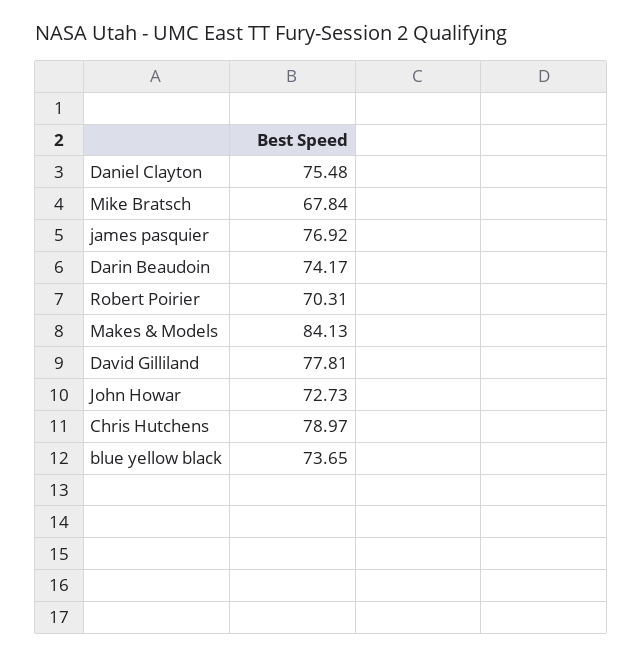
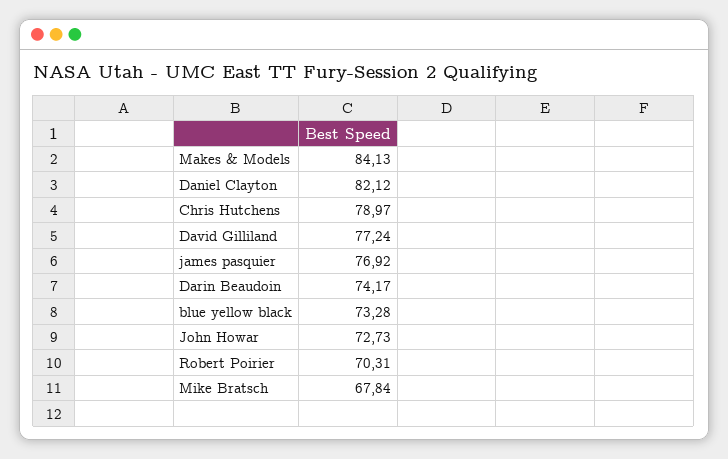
  {
-   "Daniel Clayton": 75.48,
+   "Daniel Clayton": 82.12,
    "Mike Bratsch": 67.84,
    "james pasquier": 76.92,
    "Darin Beaudoin": 74.17,
    "Robert Poirier": 70.31,
    "Makes & Models": 84.13,
-   "David Gilliland": 77.81,
+   "David Gilliland": 77.24,
    "John Howar": 72.73,
    "Chris Hutchens": 78.97,
-   "blue yellow black": 73.65
+   "blue yellow black": 73.28
  }

